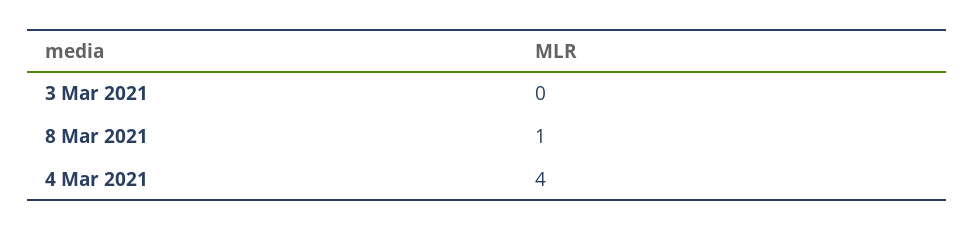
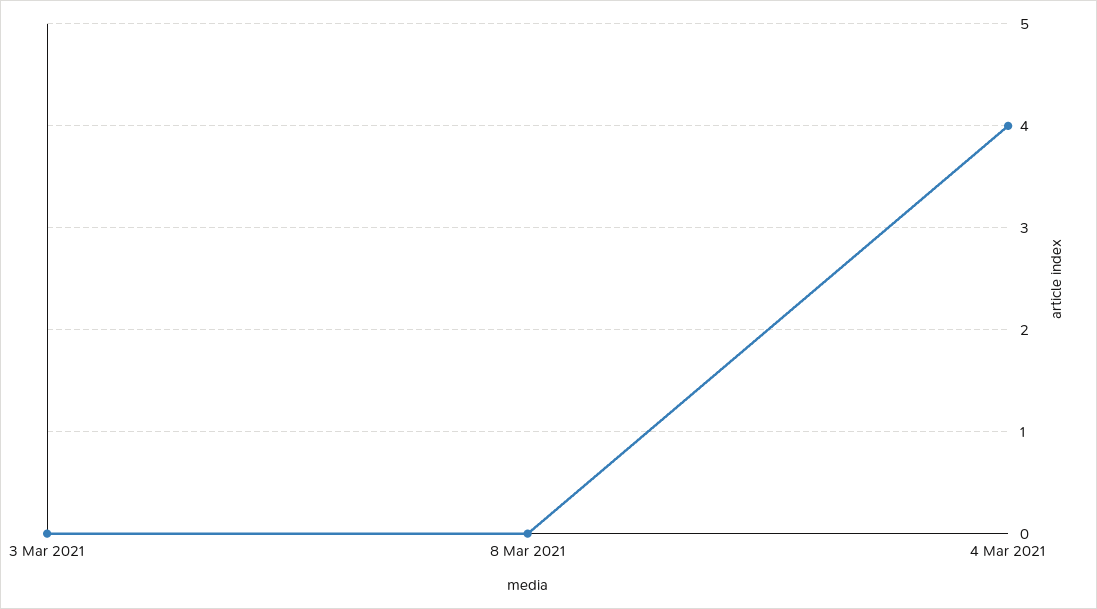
  {
    "3 Mar 2021": 0,
-   "8 Mar 2021": 1,
+   "8 Mar 2021": 0,
    "4 Mar 2021": 4
  }

